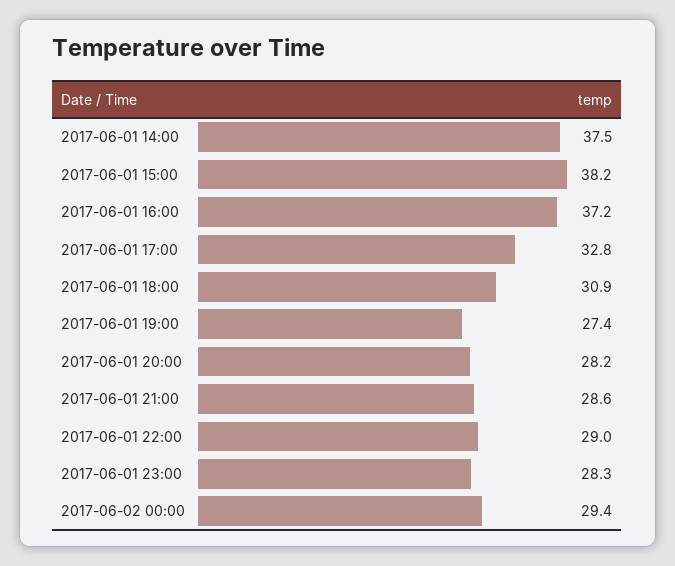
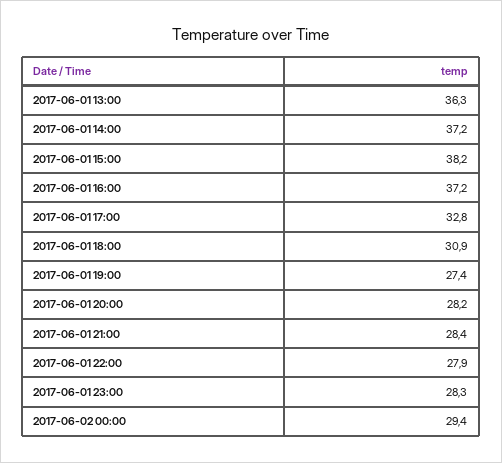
  {
-   "2017-06-01 14:00": 37.5,
+   "2017-06-01 14:00": 37.2,
    "2017-06-01 15:00": 38.2,
    "2017-06-01 16:00": 37.2,
    "2017-06-01 17:00": 32.8,
    "2017-06-01 18:00": 30.9,
    "2017-06-01 19:00": 27.4,
    "2017-06-01 20:00": 28.2,
-   "2017-06-01 21:00": 28.6,
+   "2017-06-01 21:00": 28.4,
-   "2017-06-01 22:00": 29,
+   "2017-06-01 22:00": 27.9,
    "2017-06-01 23:00": 28.3,
-   "2017-06-02 00:00": 29.4
+   "2017-06-02 00:00": 29.4,
+   "2017-06-01 13:00": 36.3
  }

